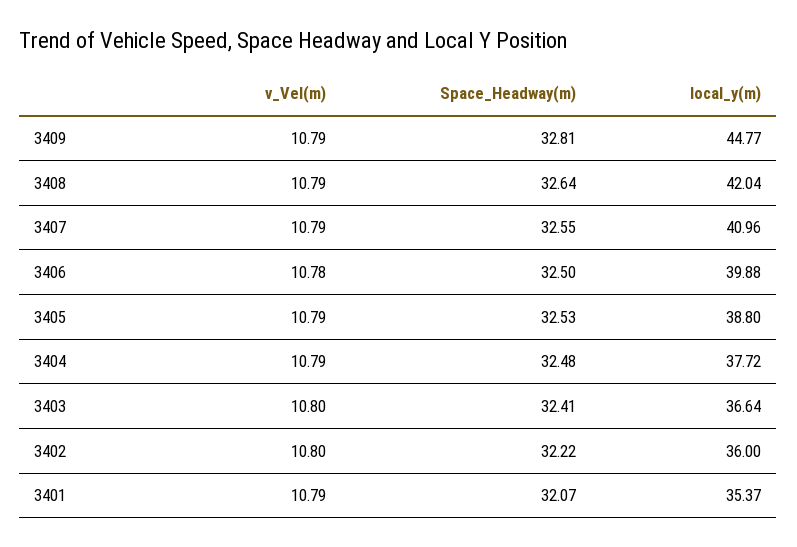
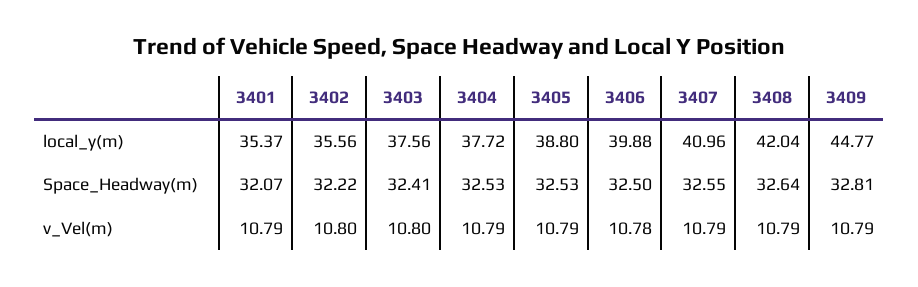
  {
    "v_Vel(m)": {
      "3409": 10.79,
      "3408": 10.79,
      "3407": 10.79,
      "3406": 10.78,
      "3405": 10.79,
      "3404": 10.79,
      "3403": 10.8,
      "3402": 10.8,
      "3401": 10.79
    },
    "Space_Headway(m)": {
      "3409": 32.81,
      "3408": 32.64,
      "3407": 32.55,
      "3406": 32.5,
      "3405": 32.53,
-     "3404": 32.48,
+     "3404": 32.53,
      "3403": 32.41,
      "3402": 32.22,
      "3401": 32.07
    },
    "local_y(m)": {
      "3409": 44.77,
      "3408": 42.04,
      "3407": 40.96,
      "3406": 39.88,
      "3405": 38.8,
      "3404": 37.72,
-     "3403": 36.64,
+     "3403": 37.56,
-     "3402": 36,
+     "3402": 35.56,
      "3401": 35.37
    }
  }

